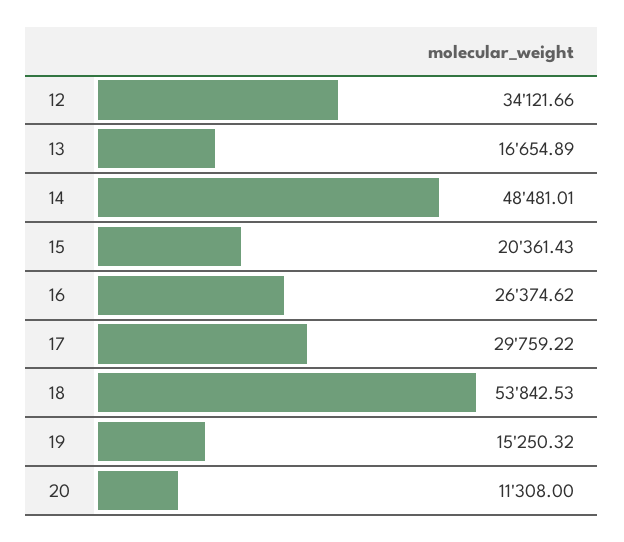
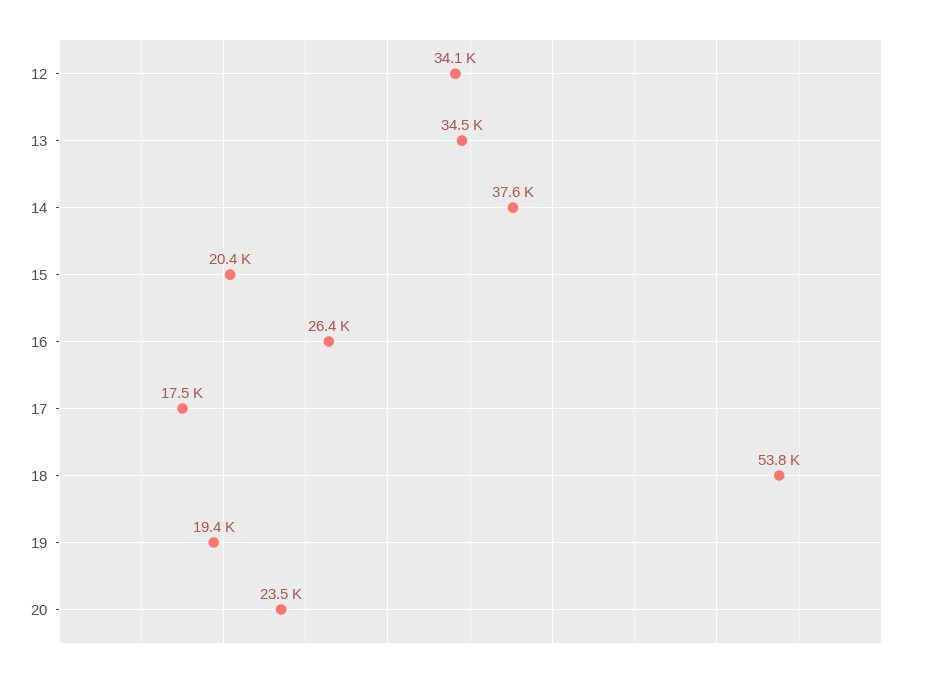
  {
    "12": 34121.66,
-   "13": 16654.89,
+   "13": 34500,
-   "14": 48481.01,
+   "14": 37600,
    "15": 20361.43,
    "16": 26374.62,
-   "17": 29759.22,
+   "17": 17500,
    "18": 53842.53,
-   "19": 15250.32,
+   "19": 19400,
-   "20": 11308
+   "20": 23500
  }

